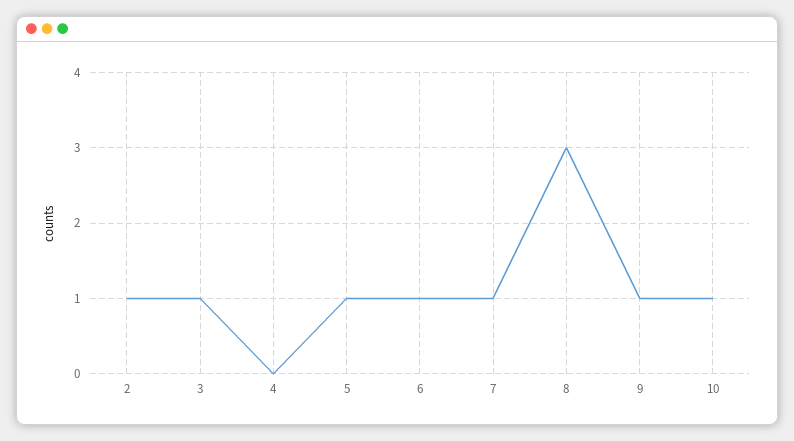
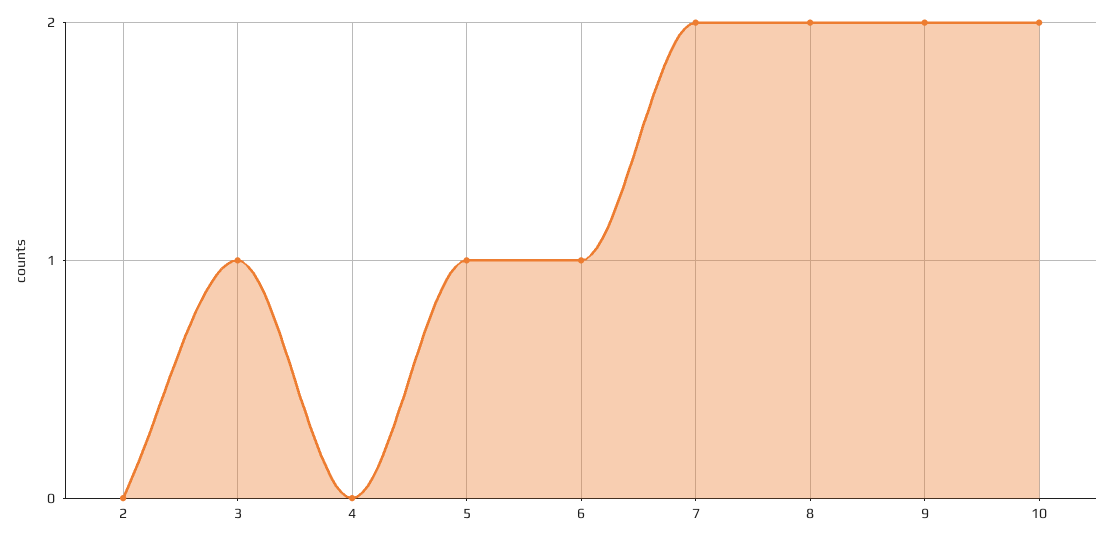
  {
-   "2": 1,
+   "2": 0,
    "3": 1,
    "4": 0,
    "5": 1,
    "6": 1,
-   "7": 1,
+   "7": 2,
-   "8": 3,
+   "8": 2,
-   "9": 1,
+   "9": 2,
-   "10": 1
+   "10": 2
  }

